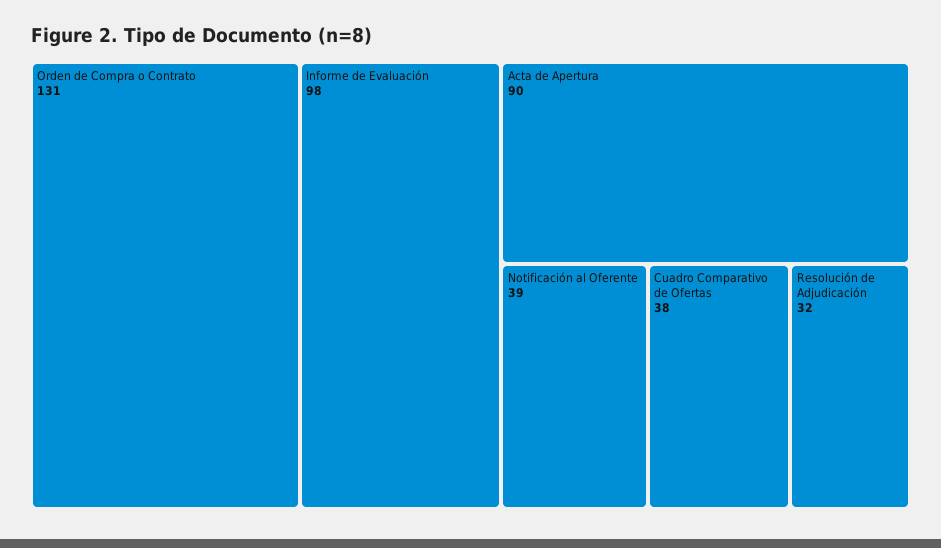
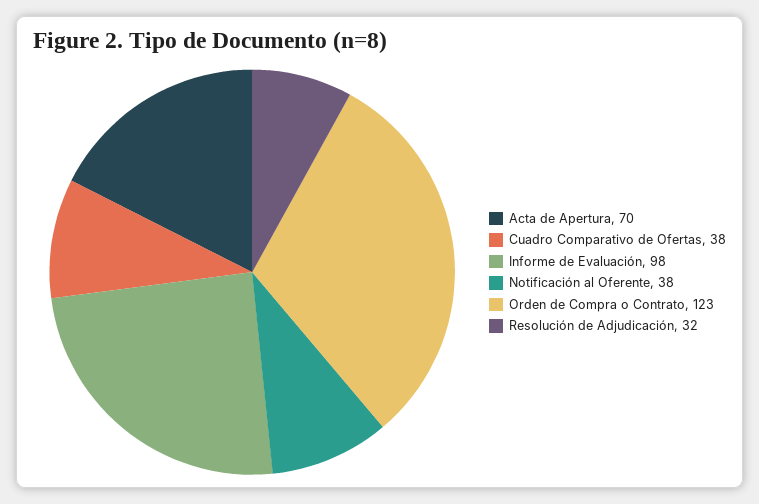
  {
-   "Orden de Compra o Contrato": 131,
+   "Orden de Compra o Contrato": 123,
    "Informe de Evaluación": 98,
-   "Acta de Apertura": 90,
+   "Acta de Apertura": 70,
-   "Notificación al Oferente": 39,
+   "Notificación al Oferente": 38,
    "Cuadro Comparativo de Ofertas": 38,
    "Resolución de Adjudicación": 32
  }

